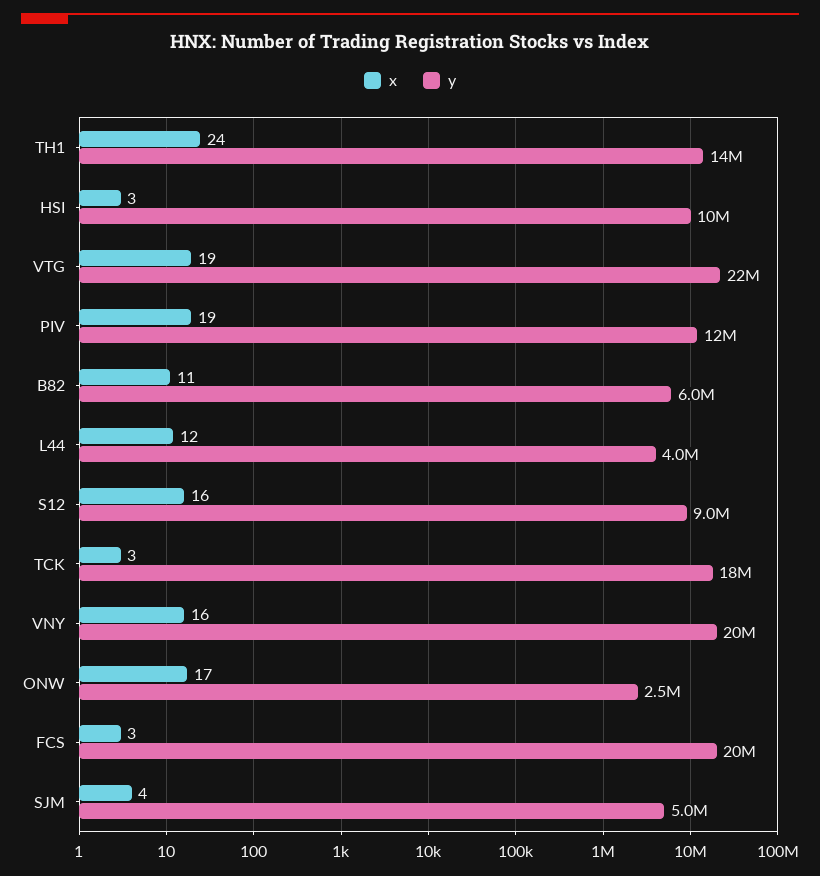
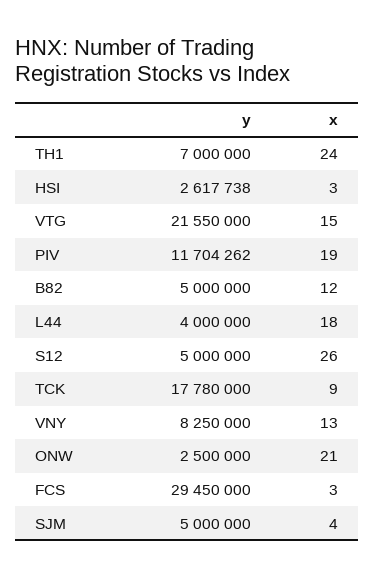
  {
    "x": {
      "TH1": 24,
      "HSI": 3,
-     "VTG": 19,
+     "VTG": 15,
      "PIV": 19,
-     "B82": 11,
+     "B82": 12,
-     "L44": 12,
+     "L44": 18,
-     "S12": 16,
+     "S12": 26,
-     "TCK": 3,
+     "TCK": 9,
-     "VNY": 16,
+     "VNY": 13,
-     "ONW": 17,
+     "ONW": 21,
      "FCS": 3,
      "SJM": 4
    },
    "y": {
-     "TH1": 14000000,
+     "TH1": 7000000,
-     "HSI": 10000000,
+     "HSI": 2617738,
      "VTG": 21550000,
      "PIV": 11704262,
-     "B82": 6000000,
+     "B82": 5000000,
      "L44": 4000000,
-     "S12": 9000000,
+     "S12": 5000000,
      "TCK": 17780000,
-     "VNY": 20000000,
+     "VNY": 8250000,
      "ONW": 2500000,
-     "FCS": 20000000,
+     "FCS": 29450000,
      "SJM": 5000000
    }
  }

